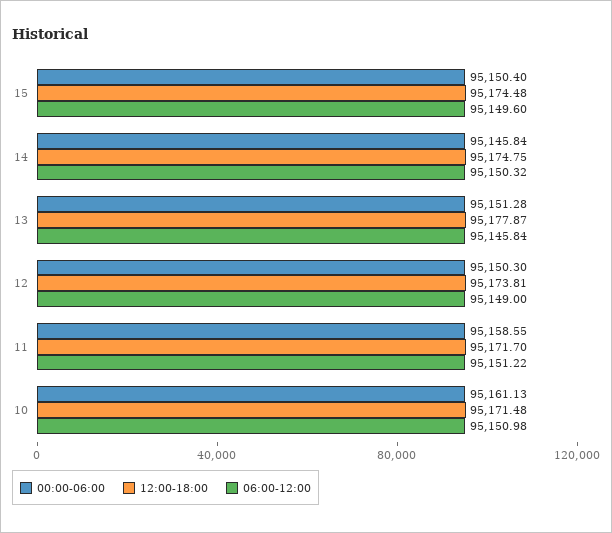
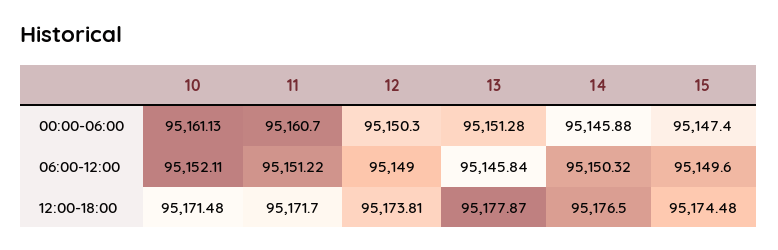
  {
    "00:00-06:00": {
-     "15": 95150.4,
+     "15": 95147.4,
-     "14": 95145.84,
+     "14": 95145.88,
      "13": 95151.28,
      "12": 95150.3,
-     "11": 95158.55,
+     "11": 95160.7,
      "10": 95161.13
    },
    "12:00-18:00": {
      "15": 95174.48,
-     "14": 95174.75,
+     "14": 95176.5,
      "13": 95177.87,
      "12": 95173.81,
      "11": 95171.7,
      "10": 95171.48
    },
    "06:00-12:00": {
      "15": 95149.6,
      "14": 95150.32,
      "13": 95145.84,
      "12": 95149,
      "11": 95151.22,
-     "10": 95150.98
+     "10": 95152.11
    }
  }

